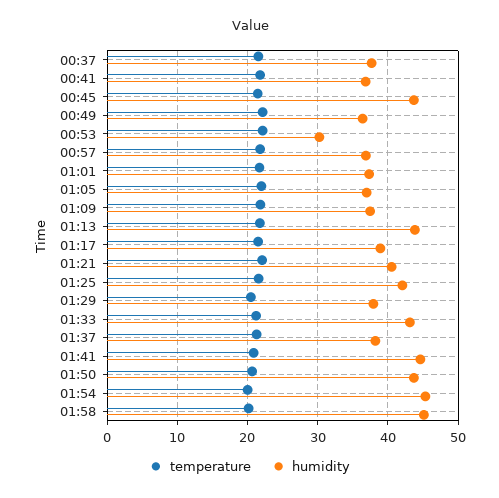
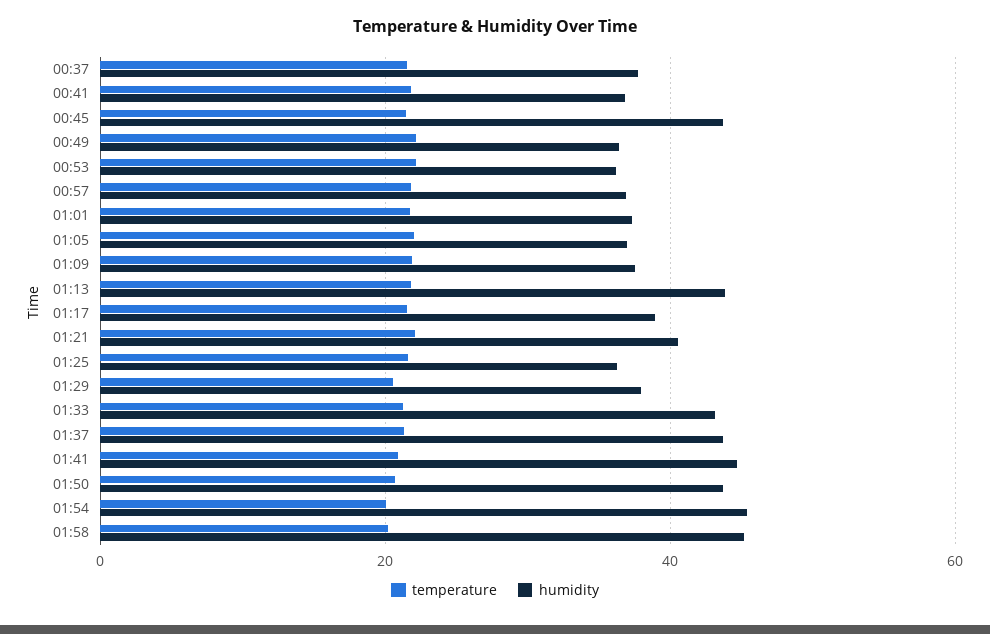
  {
    "temperature": {
      "00:37": 22,
      "00:41": 22,
      "00:45": 21,
      "00:49": 22,
      "00:53": 22,
      "00:57": 22,
      "01:01": 22,
      "01:05": 22,
      "01:09": 22,
      "01:13": 22,
      "01:17": 22,
      "01:21": 22,
      "01:25": 22,
      "01:29": 21,
      "01:33": 21,
      "01:37": 21,
      "01:41": 21,
      "01:50": 21,
      "01:54": 20,
      "01:58": 20
    },
    "humidity": {
      "00:37": 38,
      "00:41": 37,
      "00:45": 44,
      "00:49": 36,
-     "00:53": 30,
+     "00:53": 36,
      "00:57": 37,
      "01:01": 37,
      "01:05": 37,
      "01:09": 37,
      "01:13": 44,
      "01:17": 39,
      "01:21": 41,
-     "01:25": 42,
+     "01:25": 36,
      "01:29": 38,
      "01:33": 43,
-     "01:37": 38,
+     "01:37": 44,
      "01:41": 45,
      "01:50": 44,
      "01:54": 45,
      "01:58": 45
    }
  }

